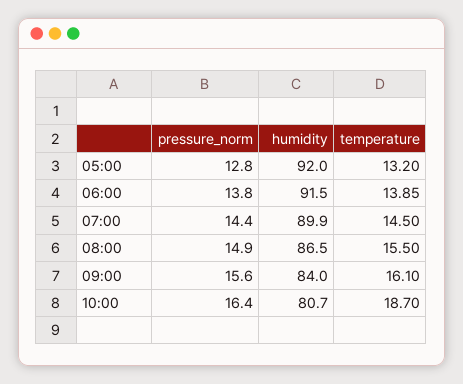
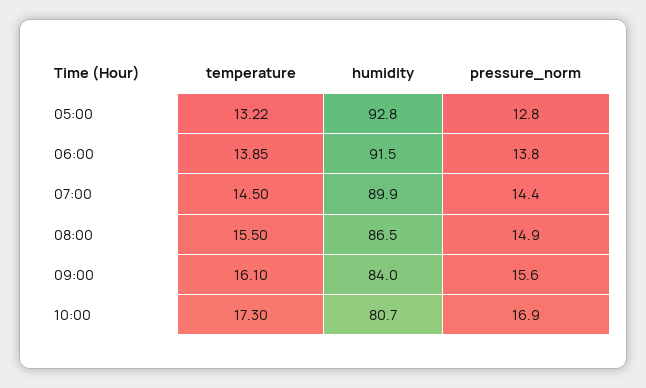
  {
    "pressure_norm": {
      "05:00": 12.8,
      "06:00": 13.8,
      "07:00": 14.4,
      "08:00": 14.9,
      "09:00": 15.6,
-     "10:00": 16.4
+     "10:00": 16.9
    },
    "humidity": {
-     "05:00": 92,
+     "05:00": 92.8,
      "06:00": 91.5,
      "07:00": 89.9,
      "08:00": 86.5,
      "09:00": 84,
      "10:00": 80.7
    },
    "temperature": {
-     "05:00": 13.2,
+     "05:00": 13.22,
      "06:00": 13.85,
      "07:00": 14.5,
      "08:00": 15.5,
      "09:00": 16.1,
-     "10:00": 18.7
+     "10:00": 17.3
    }
  }

